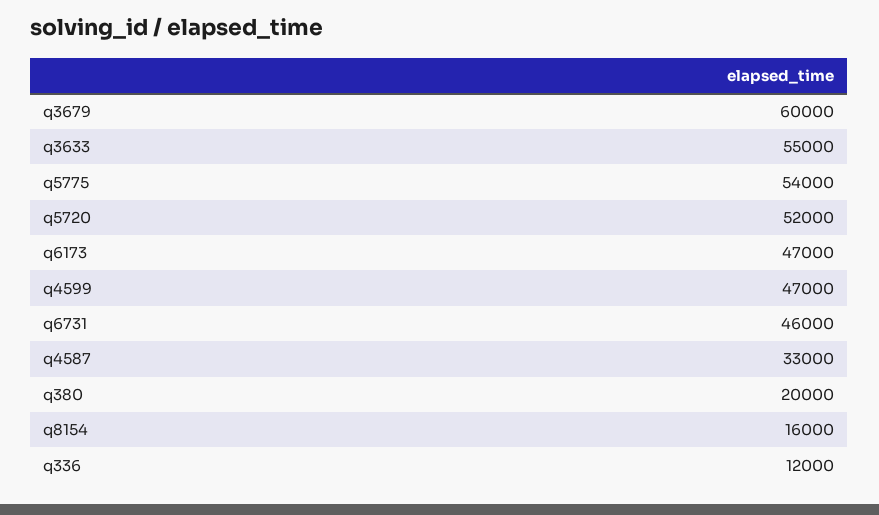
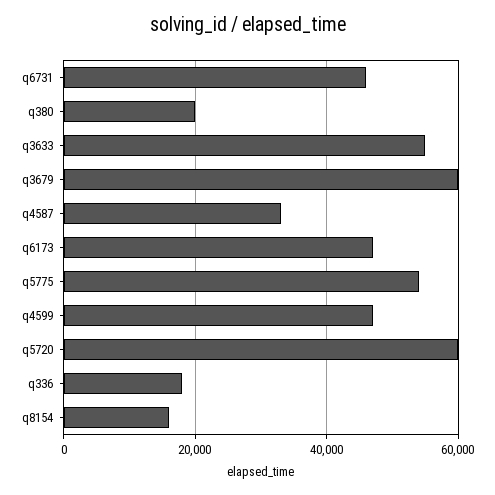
  {
    "q3679": 60000,
    "q3633": 55000,
    "q5775": 54000,
-   "q5720": 52000,
+   "q5720": 60000,
    "q6173": 47000,
    "q4599": 47000,
    "q6731": 46000,
    "q4587": 33000,
    "q380": 20000,
    "q8154": 16000,
-   "q336": 12000
+   "q336": 18000
  }

